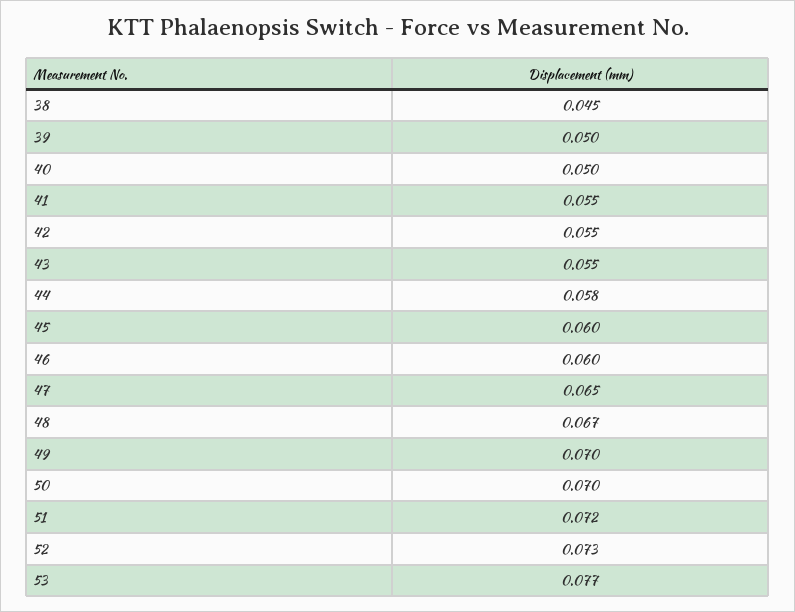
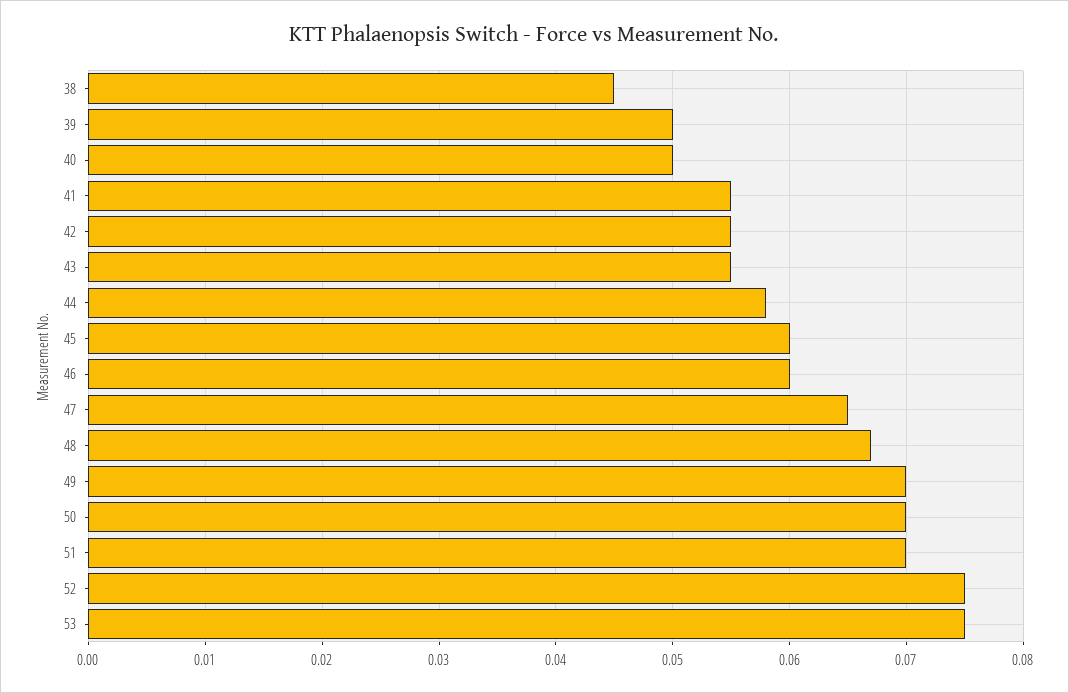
  {
    "38": 0.045,
    "39": 0.05,
    "40": 0.05,
    "41": 0.055,
    "42": 0.055,
    "43": 0.055,
    "44": 0.058,
    "45": 0.06,
    "46": 0.06,
    "47": 0.065,
    "48": 0.067,
    "49": 0.07,
    "50": 0.07,
-   "51": 0.072,
+   "51": 0.07,
-   "52": 0.073,
+   "52": 0.075,
-   "53": 0.077
+   "53": 0.075
  }

